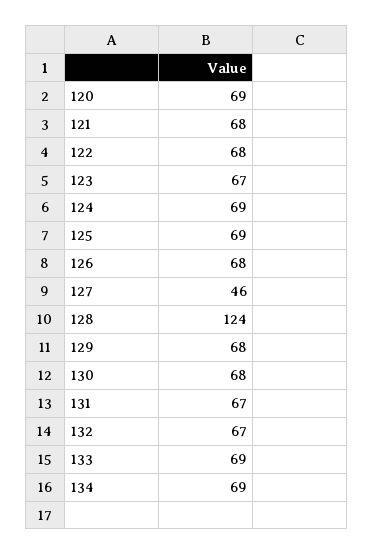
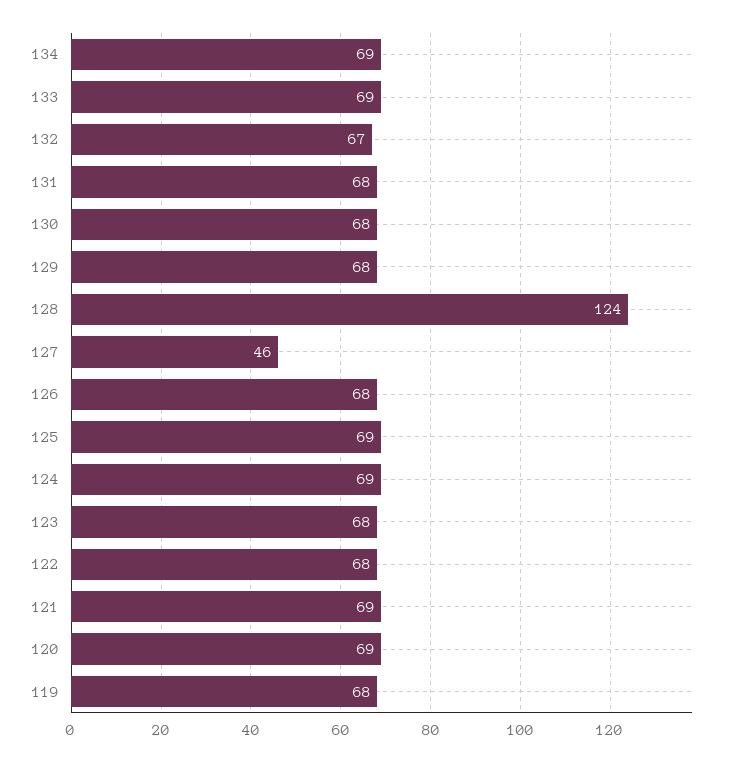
  {
    "120": 69,
-   "121": 68,
+   "121": 69,
    "122": 68,
-   "123": 67,
+   "123": 68,
    "124": 69,
    "125": 69,
    "126": 68,
    "127": 46,
    "128": 124,
    "129": 68,
    "130": 68,
-   "131": 67,
+   "131": 68,
    "132": 67,
    "133": 69,
-   "134": 69
+   "134": 69,
+   "119": 68
  }

